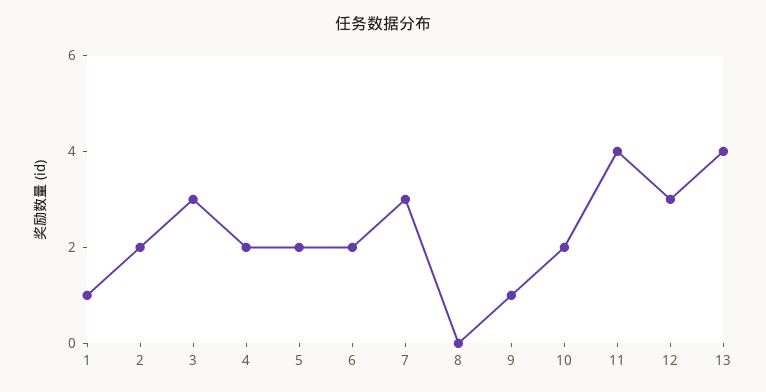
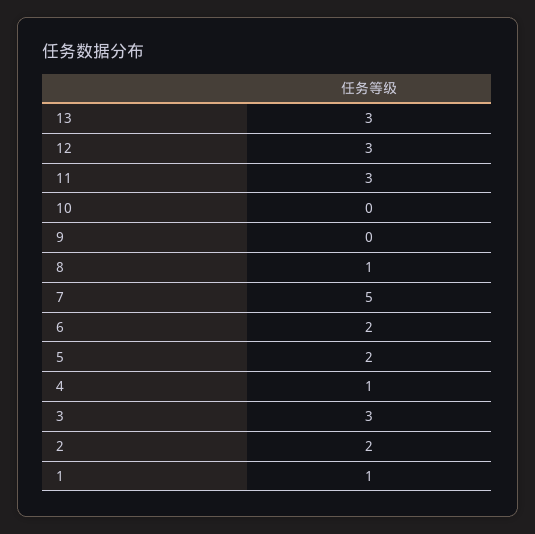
  {
    "1": 1,
    "2": 2,
    "3": 3,
-   "4": 2,
+   "4": 1,
    "5": 2,
    "6": 2,
-   "7": 3,
+   "7": 5,
-   "8": 0,
+   "8": 1,
-   "9": 1,
+   "9": 0,
-   "10": 2,
+   "10": 0,
-   "11": 4,
+   "11": 3,
    "12": 3,
-   "13": 4
+   "13": 3
  }

